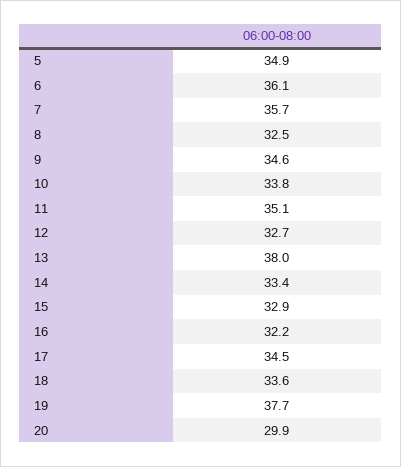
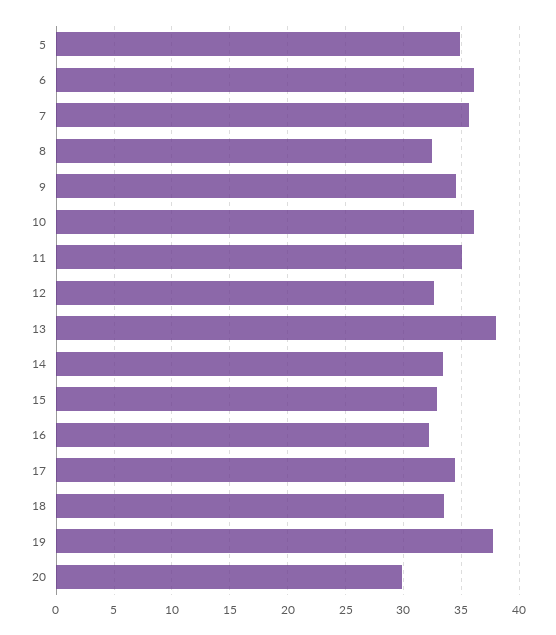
  {
    "5": 34.9,
    "6": 36.1,
    "7": 35.7,
    "8": 32.5,
    "9": 34.6,
-   "10": 33.8,
+   "10": 36,
    "11": 35.1,
    "12": 32.7,
    "13": 38,
    "14": 33.4,
    "15": 32.9,
    "16": 32.2,
    "17": 34.5,
    "18": 33.6,
    "19": 37.7,
    "20": 29.9
  }

